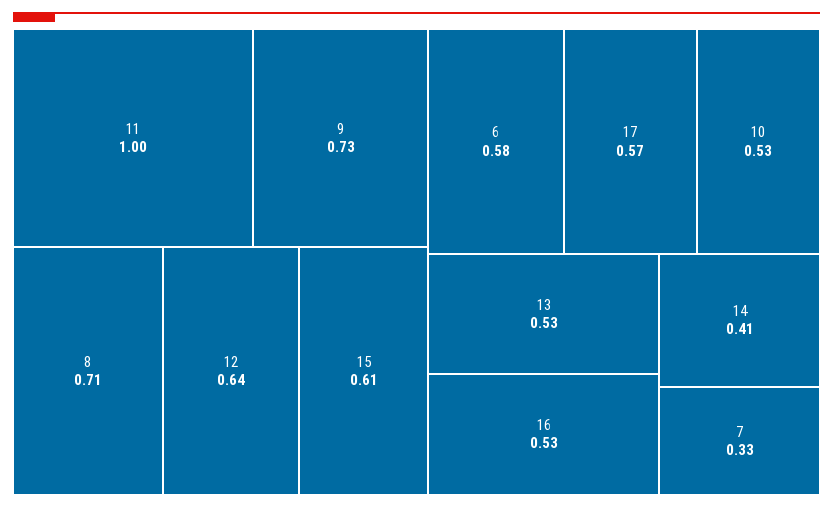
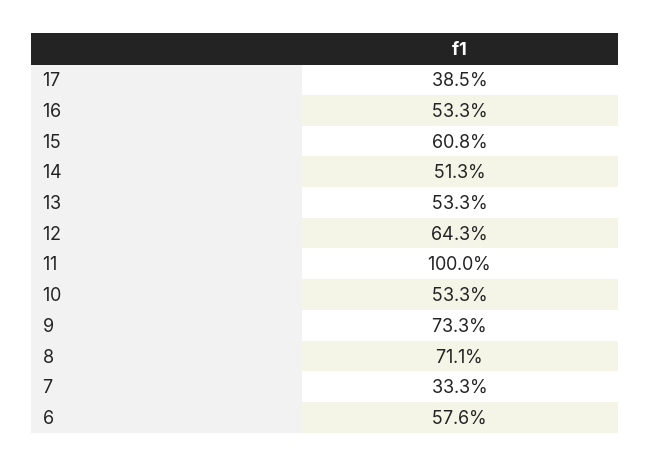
  {
    "11": 1,
    "9": 0.733,
    "8": 0.711,
    "12": 0.643,
    "15": 0.608,
    "6": 0.576,
-   "17": 0.57,
+   "17": 0.385,
    "10": 0.533,
    "13": 0.533,
    "16": 0.533,
-   "14": 0.41,
+   "14": 0.513,
    "7": 0.333
  }

